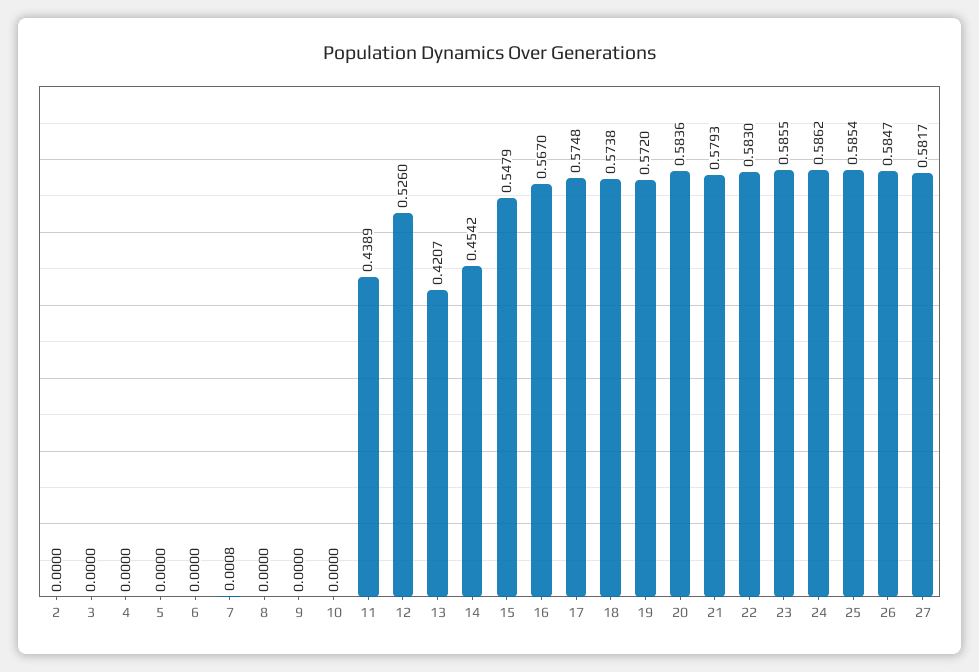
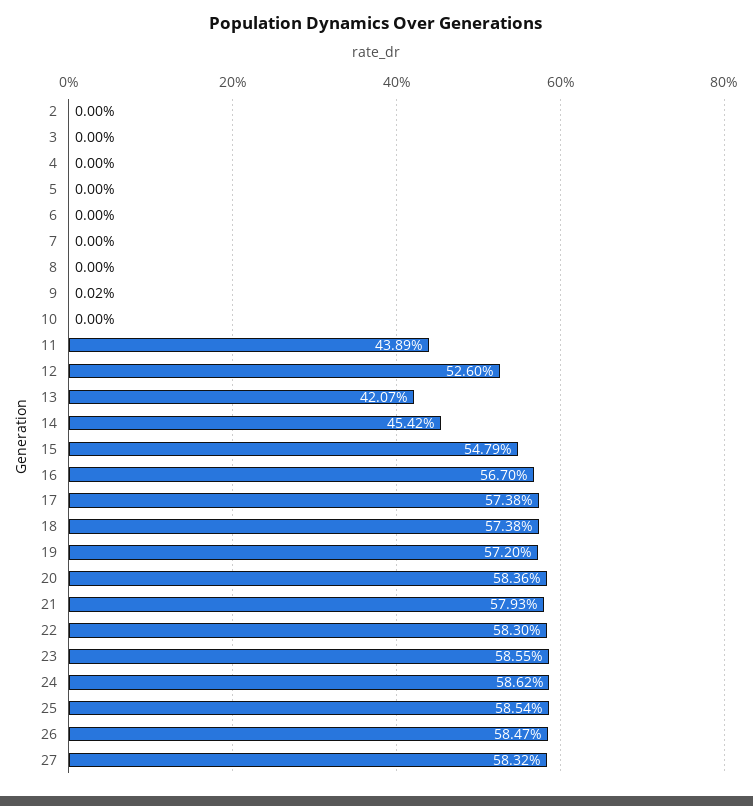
  {
    "2": 0,
    "3": 0,
    "4": 0,
    "5": 0,
    "6": 0,
-   "7": 0.0008,
+   "7": 0,
    "8": 0,
-   "9": 0,
+   "9": 0.0002,
    "10": 0,
    "11": 0.4389,
    "12": 0.526,
    "13": 0.4207,
    "14": 0.4542,
    "15": 0.5479,
    "16": 0.567,
-   "17": 0.5748,
+   "17": 0.5738,
    "18": 0.5738,
    "19": 0.572,
    "20": 0.5836,
    "21": 0.5793,
    "22": 0.583,
    "23": 0.5855,
    "24": 0.5862,
    "25": 0.5854,
    "26": 0.5847,
-   "27": 0.5817
+   "27": 0.5832
  }

